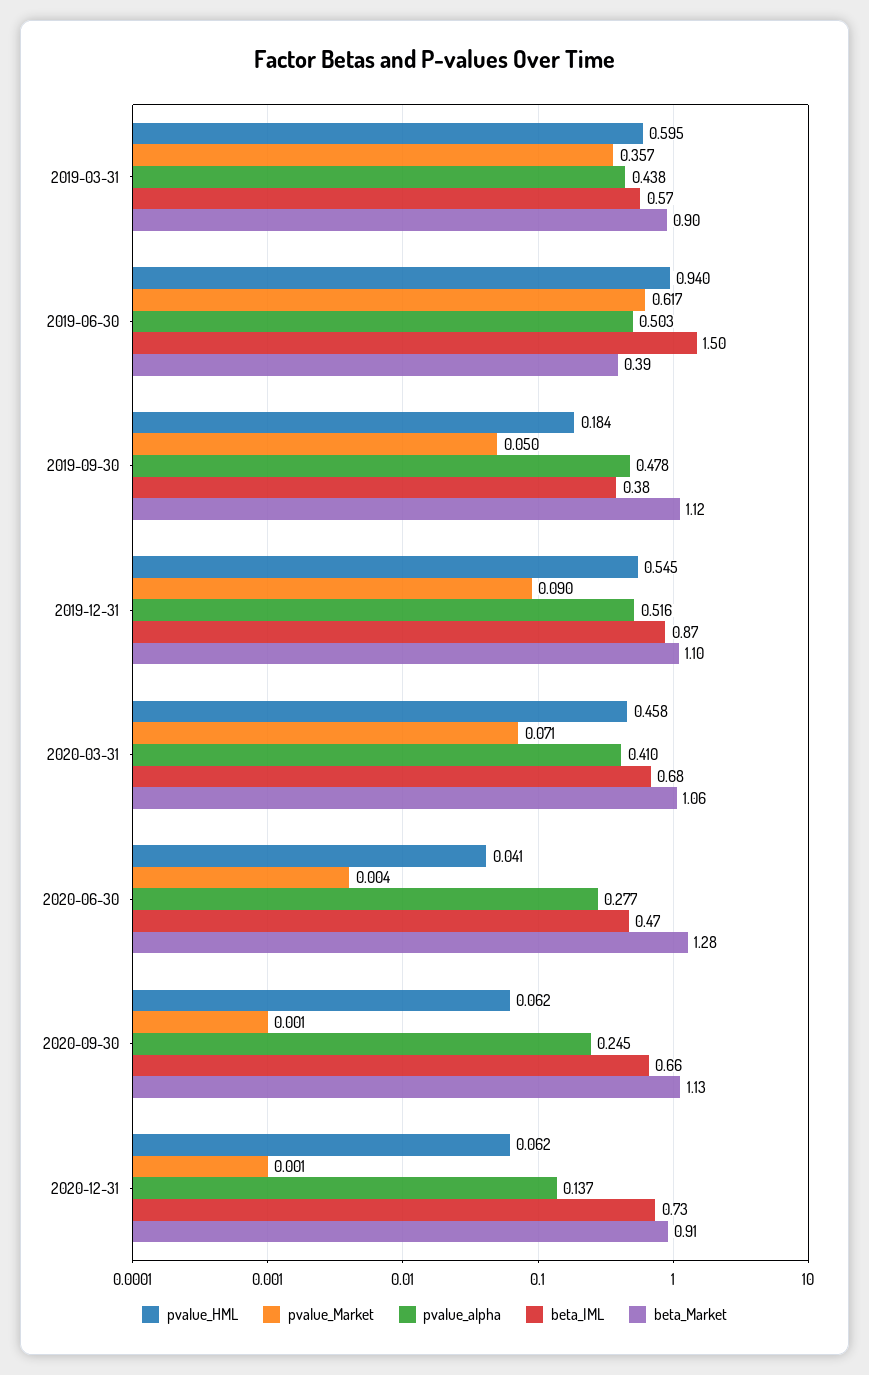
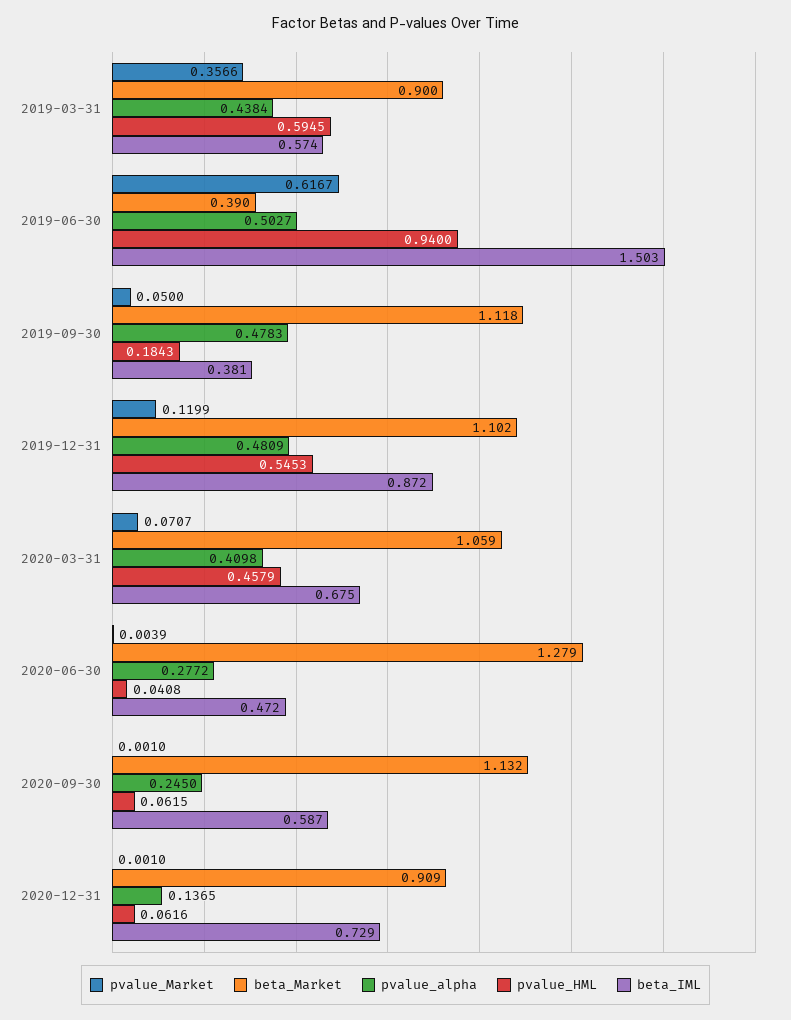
  {
    "pvalue_HML": {
      "2019-03-31": 0.5945,
      "2019-06-30": 0.94,
      "2019-09-30": 0.1843,
      "2019-12-31": 0.5453,
      "2020-03-31": 0.4579,
      "2020-06-30": 0.0408,
      "2020-09-30": 0.0615,
      "2020-12-31": 0.0616
    },
    "pvalue_Market": {
      "2019-03-31": 0.3566,
      "2019-06-30": 0.6167,
      "2019-09-30": 0.05,
-     "2019-12-31": 0.09,
+     "2019-12-31": 0.1199,
      "2020-03-31": 0.0707,
      "2020-06-30": 0.0039,
      "2020-09-30": 0.001,
      "2020-12-31": 0.001
    },
    "pvalue_alpha": {
      "2019-03-31": 0.4384,
      "2019-06-30": 0.5027,
      "2019-09-30": 0.4783,
-     "2019-12-31": 0.516,
+     "2019-12-31": 0.4809,
      "2020-03-31": 0.4098,
      "2020-06-30": 0.2772,
      "2020-09-30": 0.245,
      "2020-12-31": 0.1365
    },
    "beta_IML": {
      "2019-03-31": 0.574,
      "2019-06-30": 1.503,
      "2019-09-30": 0.381,
      "2019-12-31": 0.872,
      "2020-03-31": 0.675,
      "2020-06-30": 0.472,
-     "2020-09-30": 0.66,
+     "2020-09-30": 0.587,
      "2020-12-31": 0.729
    },
    "beta_Market": {
      "2019-03-31": 0.9,
      "2019-06-30": 0.39,
      "2019-09-30": 1.118,
      "2019-12-31": 1.102,
      "2020-03-31": 1.059,
      "2020-06-30": 1.279,
      "2020-09-30": 1.132,
      "2020-12-31": 0.909
    }
  }

